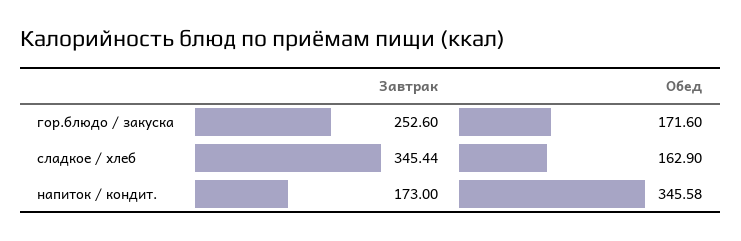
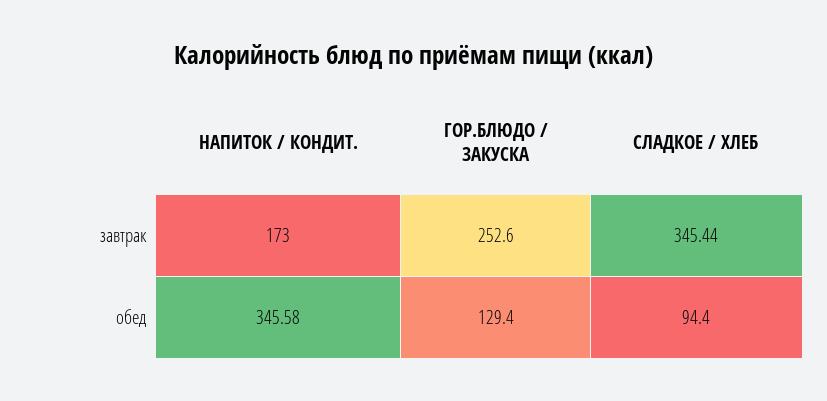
  {
    "Завтрак": {
      "гор.блюдо / закуска": 252.6,
      "сладкое / хлеб": 345.44,
      "напиток / кондит.": 173
    },
    "Обед": {
-     "гор.блюдо / закуска": 171.6,
+     "гор.блюдо / закуска": 129.4,
-     "сладкое / хлеб": 162.9,
+     "сладкое / хлеб": 94.4,
      "напиток / кондит.": 345.58
    }
  }

